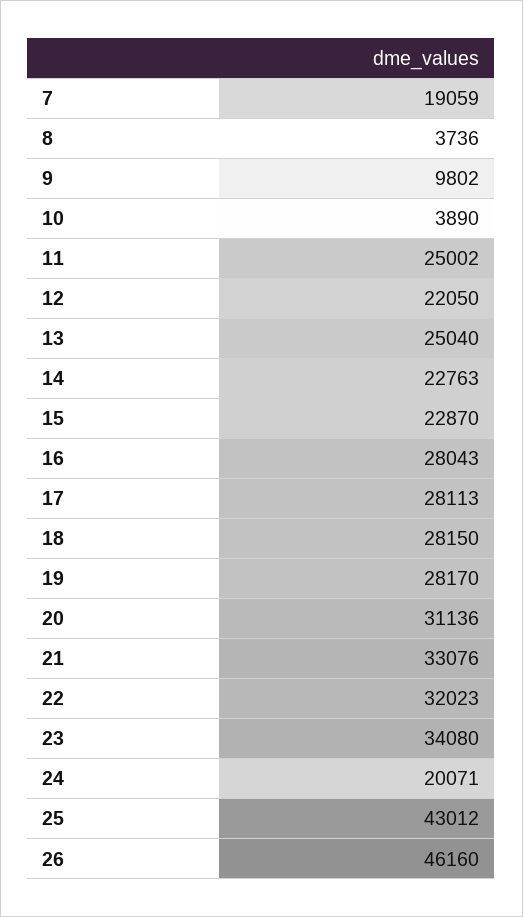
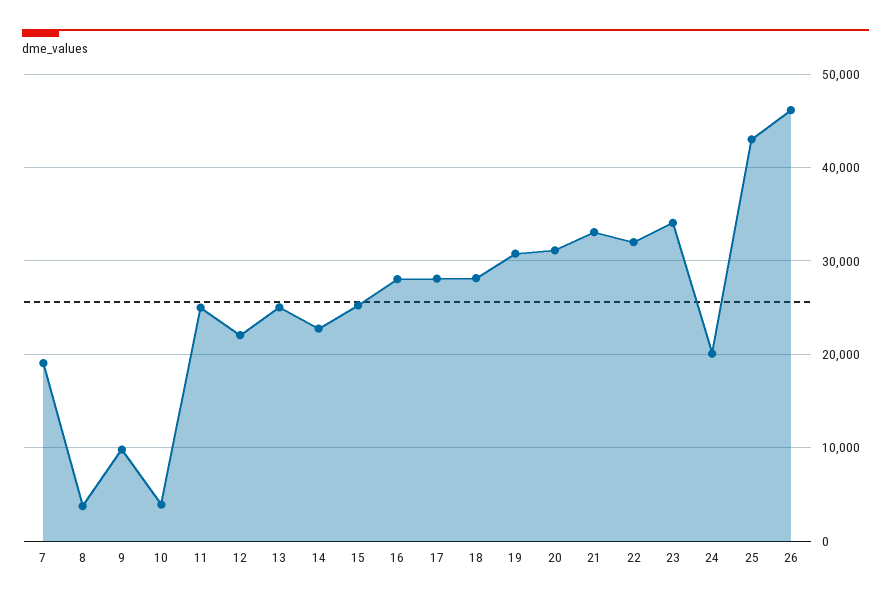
  {
    "7": 19059,
    "8": 3736,
    "9": 9802,
    "10": 3890,
    "11": 25002,
    "12": 22050,
    "13": 25040,
    "14": 22763,
-   "15": 22870,
+   "15": 25000,
    "16": 28043,
    "17": 28113,
    "18": 28150,
-   "19": 28170,
+   "19": 31000,
    "20": 31136,
    "21": 33076,
    "22": 32023,
    "23": 34080,
    "24": 20071,
    "25": 43012,
    "26": 46160
  }

